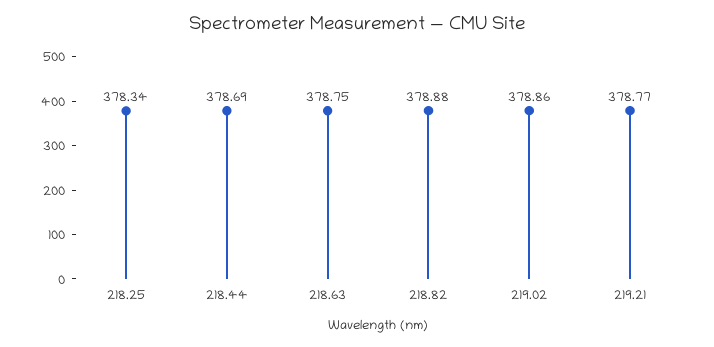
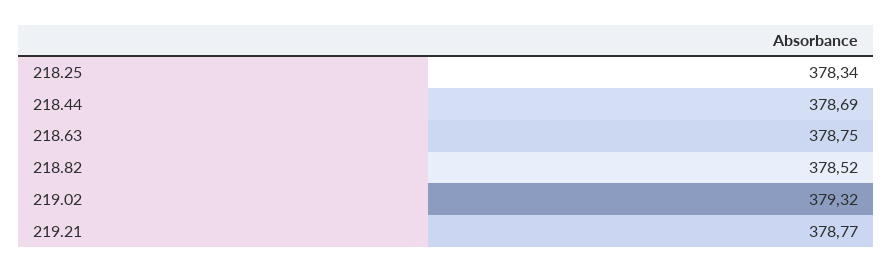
  {
    "218.25": 378.34,
    "218.44": 378.69,
    "218.63": 378.75,
-   "218.82": 378.88,
+   "218.82": 378.52,
-   "219.02": 378.86,
+   "219.02": 379.32,
    "219.21": 378.77
  }

